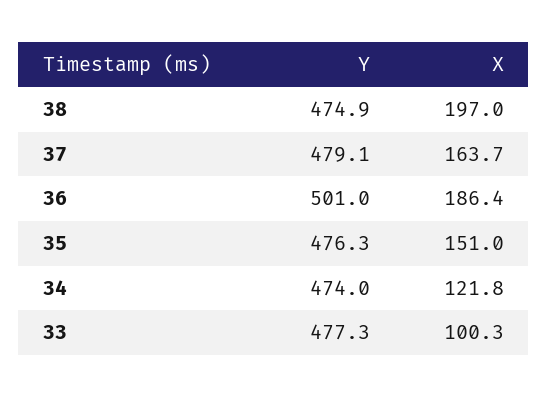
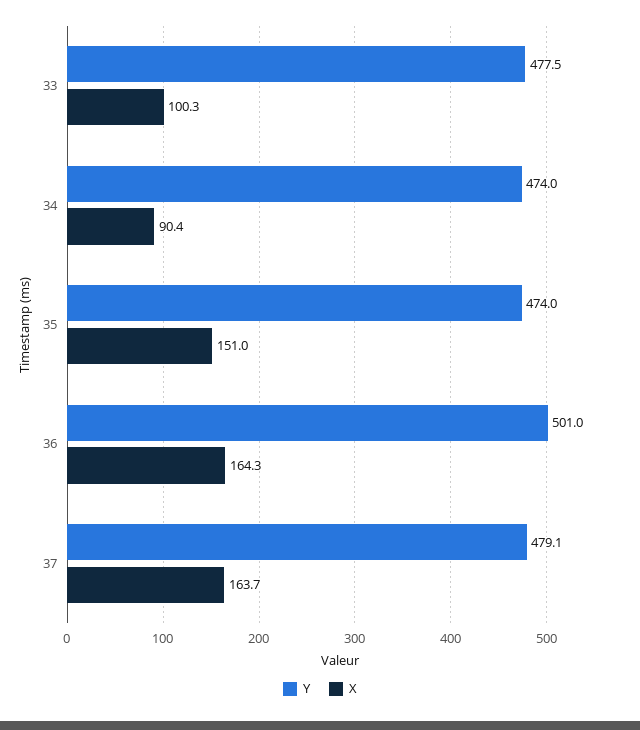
  {
    "Y": {
-     "38": 474.9,
      "37": 479.1,
      "36": 501,
-     "35": 476.3,
+     "35": 474,
      "34": 474,
-     "33": 477.3
+     "33": 477.5
    },
    "X": {
-     "38": 197,
      "37": 163.7,
-     "36": 186.4,
+     "36": 164.3,
      "35": 151,
-     "34": 121.8,
+     "34": 90.4,
      "33": 100.3
    }
  }

